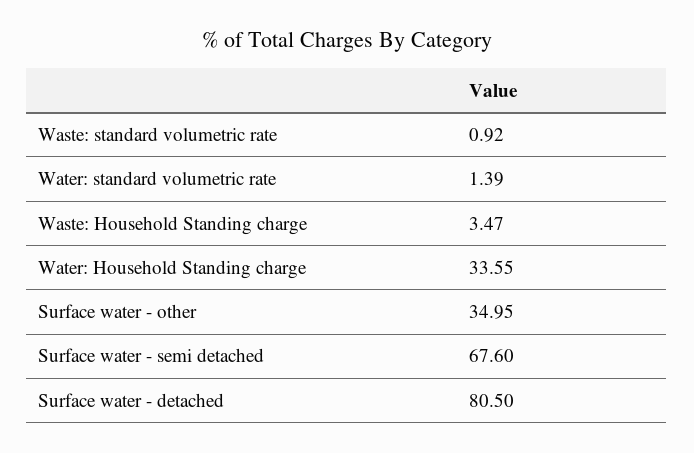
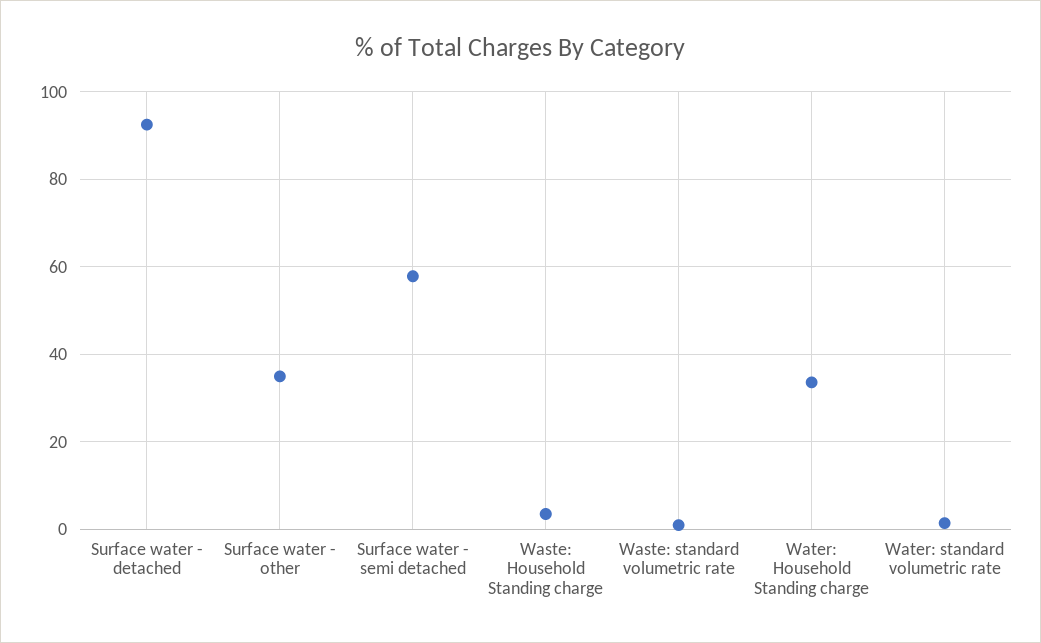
  {
    "Waste: standard volumetric rate": 0.92,
    "Water: standard volumetric rate": 1.39,
    "Waste: Household Standing charge": 3.47,
    "Water: Household Standing charge": 33.55,
    "Surface water - other": 34.95,
-   "Surface water - semi detached": 67.6,
+   "Surface water - semi detached": 58,
-   "Surface water - detached": 80.5
+   "Surface water - detached": 92
  }

